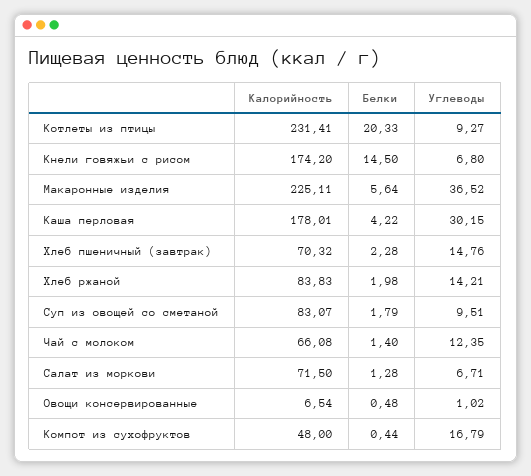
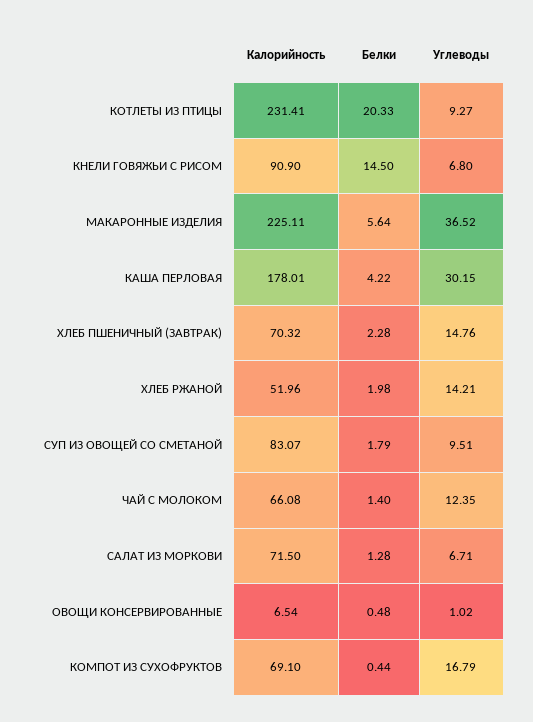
  {
    "Калорийность": {
      "Котлеты из птицы": 231.41,
-     "Кнели говяжьи с рисом": 174.2,
+     "Кнели говяжьи с рисом": 90.9,
      "Макаронные изделия": 225.11,
      "Каша перловая": 178.01,
      "Хлеб пшеничный (завтрак)": 70.32,
-     "Хлеб ржаной": 83.83,
+     "Хлеб ржаной": 51.96,
      "Суп из овощей со сметаной": 83.07,
      "Чай с молоком": 66.08,
      "Салат из моркови": 71.5,
      "Овощи консервированные": 6.54,
-     "Компот из сухофруктов": 48
+     "Компот из сухофруктов": 69.1
    },
    "Белки": {
      "Котлеты из птицы": 20.33,
      "Кнели говяжьи с рисом": 14.5,
      "Макаронные изделия": 5.64,
      "Каша перловая": 4.22,
      "Хлеб пшеничный (завтрак)": 2.28,
      "Хлеб ржаной": 1.98,
      "Суп из овощей со сметаной": 1.79,
      "Чай с молоком": 1.4,
      "Салат из моркови": 1.28,
      "Овощи консервированные": 0.48,
      "Компот из сухофруктов": 0.44
    },
    "Углеводы": {
      "Котлеты из птицы": 9.27,
      "Кнели говяжьи с рисом": 6.8,
      "Макаронные изделия": 36.52,
      "Каша перловая": 30.15,
      "Хлеб пшеничный (завтрак)": 14.76,
      "Хлеб ржаной": 14.21,
      "Суп из овощей со сметаной": 9.51,
      "Чай с молоком": 12.35,
      "Салат из моркови": 6.71,
      "Овощи консервированные": 1.02,
      "Компот из сухофруктов": 16.79
    }
  }

